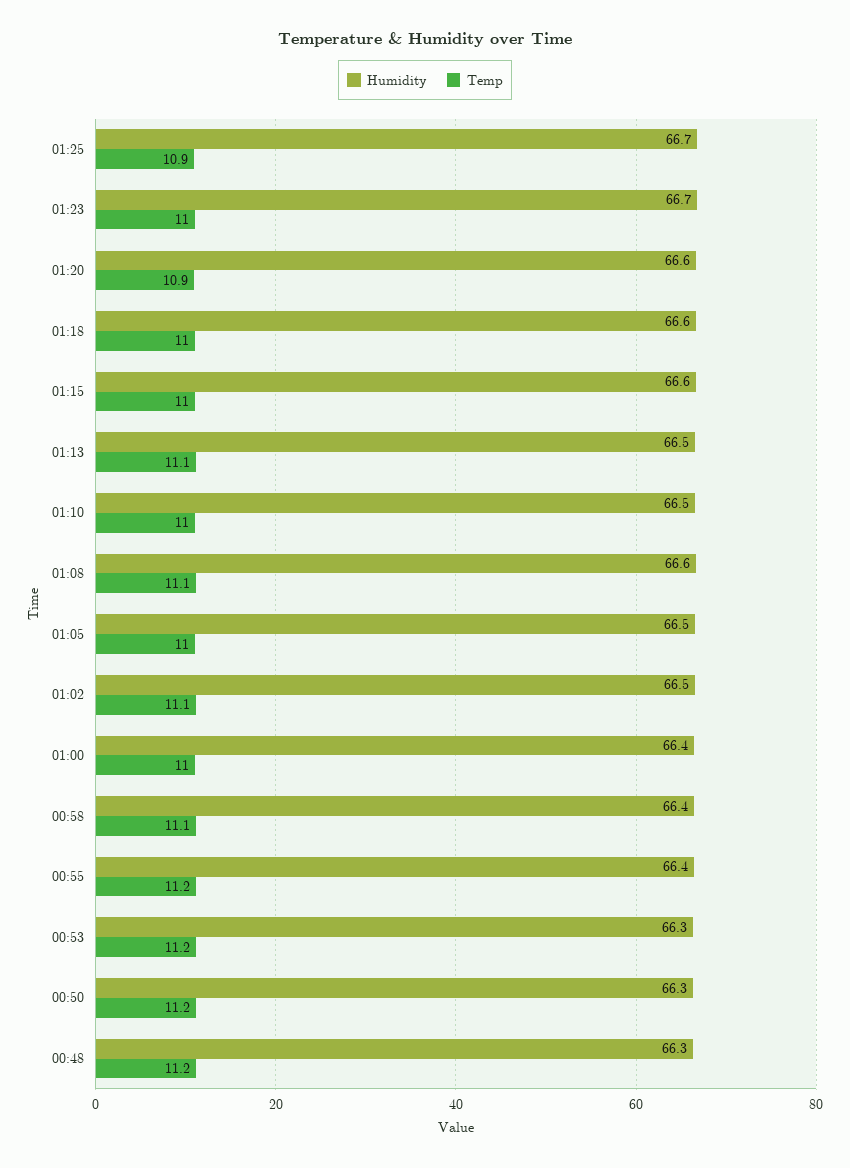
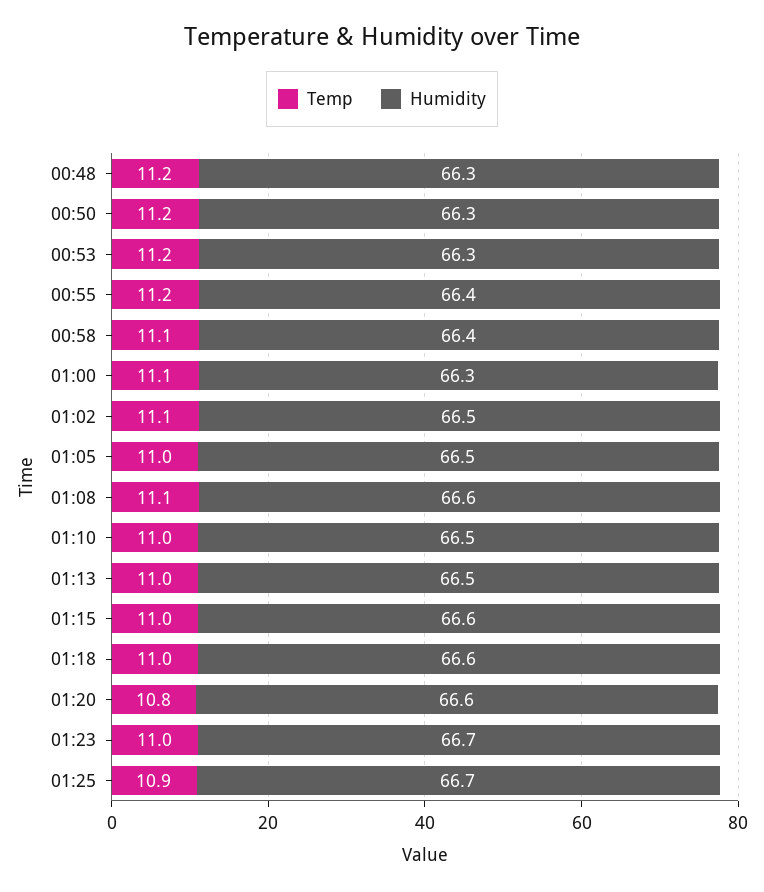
  {
    "Humidity": {
      "01:25": 66.7,
      "01:23": 66.7,
      "01:20": 66.6,
      "01:18": 66.6,
      "01:15": 66.6,
      "01:13": 66.5,
      "01:10": 66.5,
      "01:08": 66.6,
      "01:05": 66.5,
      "01:02": 66.5,
-     "01:00": 66.4,
+     "01:00": 66.3,
      "00:58": 66.4,
      "00:55": 66.4,
      "00:53": 66.3,
      "00:50": 66.3,
      "00:48": 66.3
    },
    "Temp": {
      "01:25": 10.9,
      "01:23": 11,
-     "01:20": 10.9,
+     "01:20": 10.8,
      "01:18": 11,
      "01:15": 11,
-     "01:13": 11.1,
+     "01:13": 11,
      "01:10": 11,
      "01:08": 11.1,
      "01:05": 11,
      "01:02": 11.1,
-     "01:00": 11,
+     "01:00": 11.1,
      "00:58": 11.1,
      "00:55": 11.2,
      "00:53": 11.2,
      "00:50": 11.2,
      "00:48": 11.2
    }
  }

